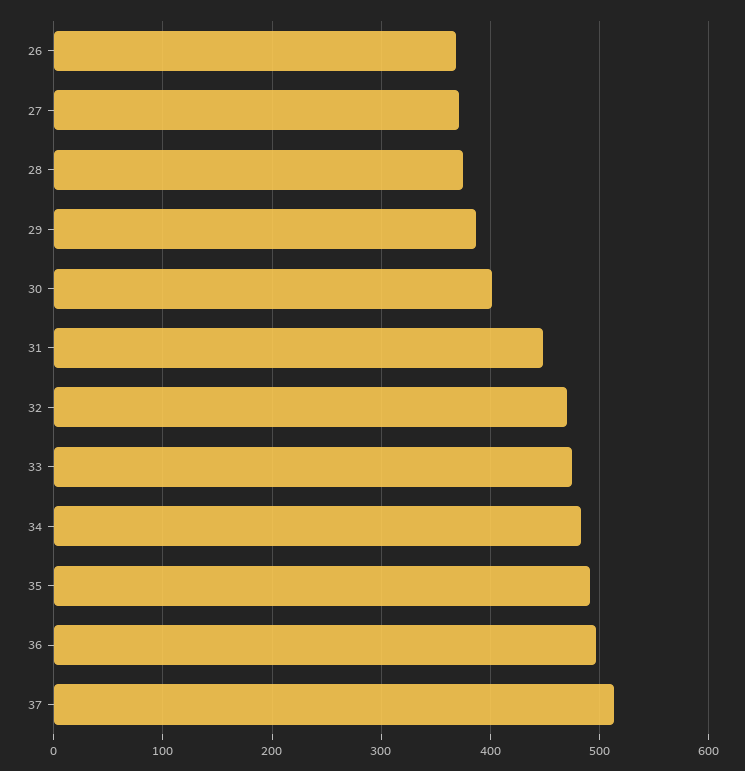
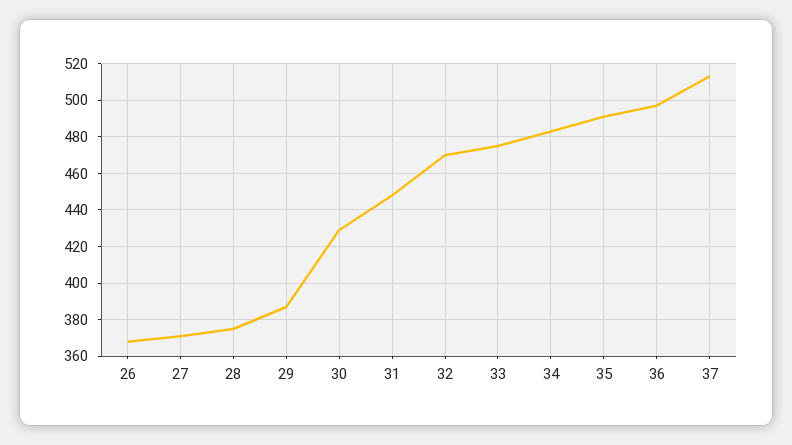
  {
    "26": 370,
    "27": 370,
    "28": 375,
    "29": 385,
-   "30": 400,
+   "30": 430,
    "31": 450,
    "32": 470,
    "33": 475,
    "34": 485,
    "35": 490,
    "36": 495,
    "37": 515
  }

